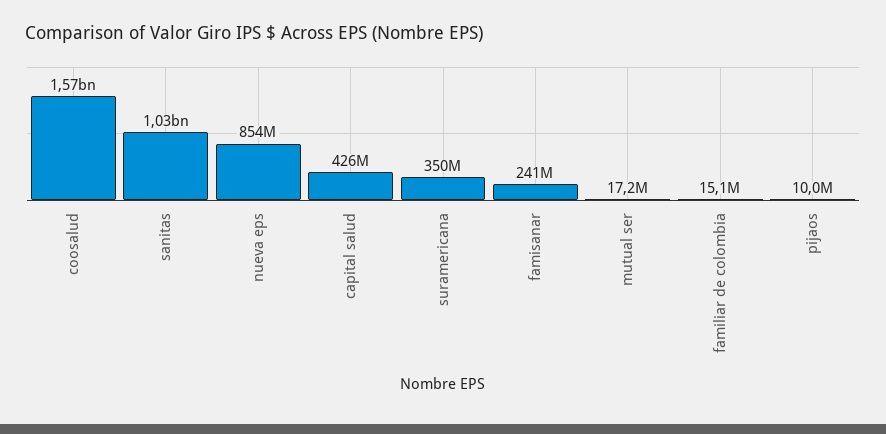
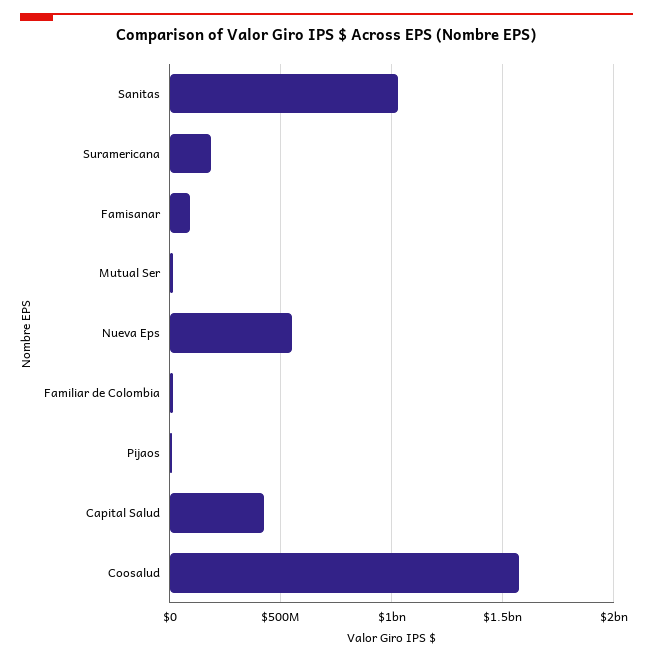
  {
    "coosalud": 1570000000,
    "sanitas": 1030000000,
-   "nueva eps": 854000000,
+   "nueva eps": 550000000,
    "capital salud": 426000000,
-   "suramericana": 350000000,
+   "suramericana": 200000000,
-   "famisanar": 241000000,
+   "famisanar": 100000000,
    "mutual ser": 17200000,
    "familiar de colombia": 15100000,
    "pijaos": 10000000
  }

